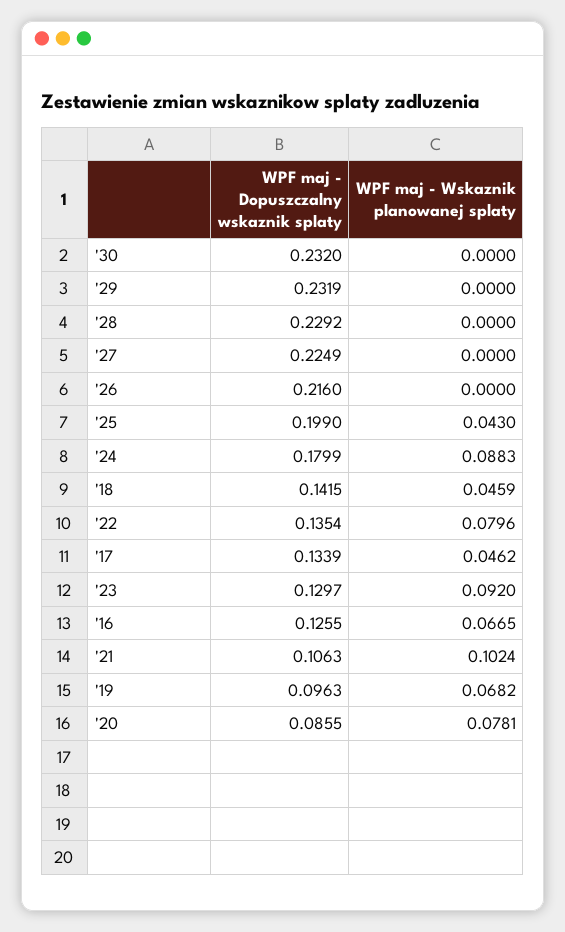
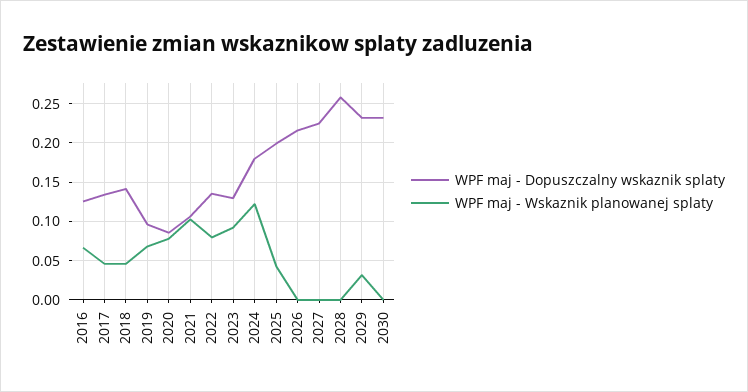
  {
    "WPF maj - Dopuszczalny wskaznik splaty": {
      "'30": 0.232,
      "'29": 0.2319,
-     "'28": 0.2292,
+     "'28": 0.26,
      "'27": 0.2249,
      "'26": 0.216,
      "'25": 0.199,
      "'24": 0.1799,
      "'18": 0.1415,
      "'22": 0.1354,
      "'17": 0.1339,
      "'23": 0.1297,
      "'16": 0.1255,
      "'21": 0.1063,
      "'19": 0.0963,
      "'20": 0.0855
    },
    "WPF maj - Wskaznik planowanej splaty": {
      "'30": 0,
-     "'29": 0,
+     "'29": 0.03,
      "'28": 0,
      "'27": 0,
      "'26": 0,
      "'25": 0.043,
-     "'24": 0.0883,
+     "'24": 0.12,
      "'18": 0.0459,
      "'22": 0.0796,
      "'17": 0.0462,
      "'23": 0.092,
      "'16": 0.0665,
      "'21": 0.1024,
      "'19": 0.0682,
      "'20": 0.0781
    }
  }

